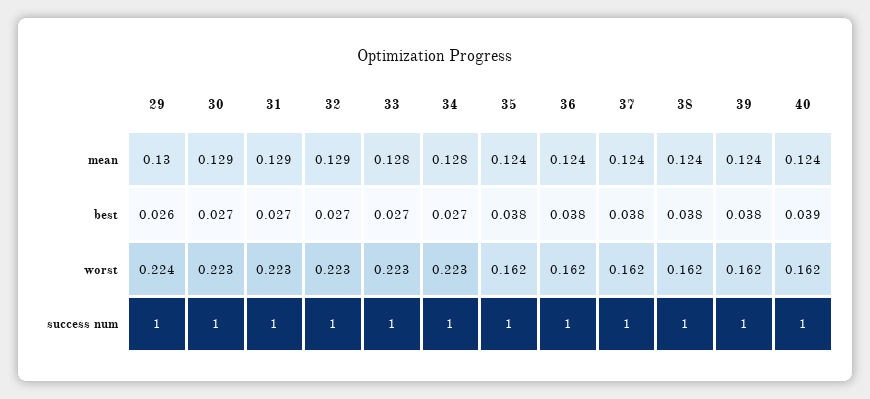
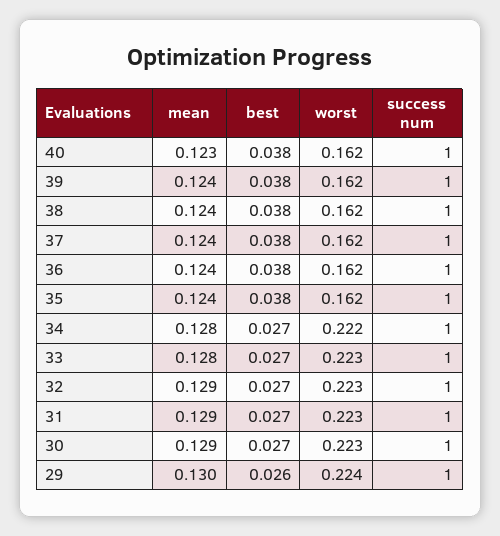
  {
    "29": {
      "mean": 0.13,
      "best": 0.026,
      "worst": 0.224,
      "success num": 1
    },
    "30": {
      "mean": 0.129,
      "best": 0.027,
      "worst": 0.223,
      "success num": 1
    },
    "31": {
      "mean": 0.129,
      "best": 0.027,
      "worst": 0.223,
      "success num": 1
    },
    "32": {
      "mean": 0.129,
      "best": 0.027,
      "worst": 0.223,
      "success num": 1
    },
    "33": {
      "mean": 0.128,
      "best": 0.027,
      "worst": 0.223,
      "success num": 1
    },
    "34": {
      "mean": 0.128,
      "best": 0.027,
-     "worst": 0.223,
+     "worst": 0.222,
      "success num": 1
    },
    "35": {
      "mean": 0.124,
      "best": 0.038,
      "worst": 0.162,
      "success num": 1
    },
    "36": {
      "mean": 0.124,
      "best": 0.038,
      "worst": 0.162,
      "success num": 1
    },
    "37": {
      "mean": 0.124,
      "best": 0.038,
      "worst": 0.162,
      "success num": 1
    },
    "38": {
      "mean": 0.124,
      "best": 0.038,
      "worst": 0.162,
      "success num": 1
    },
    "39": {
      "mean": 0.124,
      "best": 0.038,
      "worst": 0.162,
      "success num": 1
    },
    "40": {
-     "mean": 0.124,
+     "mean": 0.123,
-     "best": 0.039,
+     "best": 0.038,
      "worst": 0.162,
      "success num": 1
    }
  }

